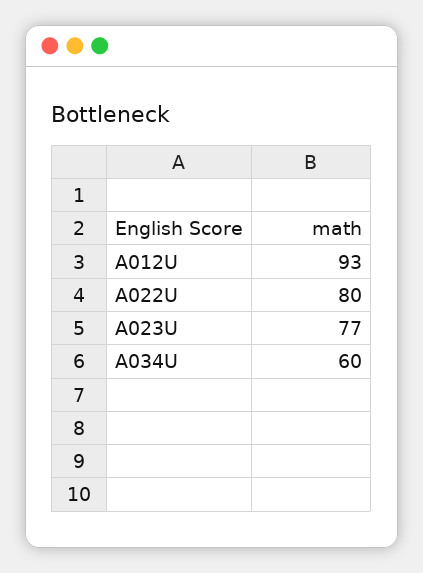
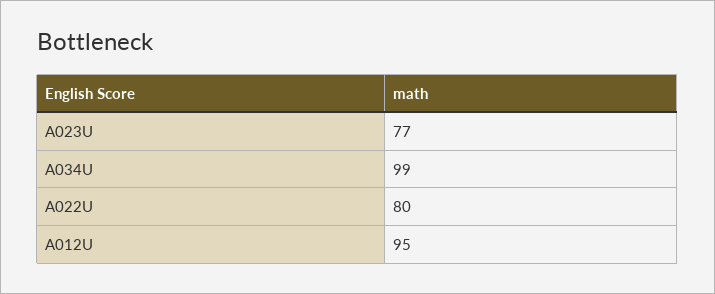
  {
-   "A012U": 93,
+   "A012U": 95,
    "A022U": 80,
    "A023U": 77,
-   "A034U": 60
+   "A034U": 99
  }

